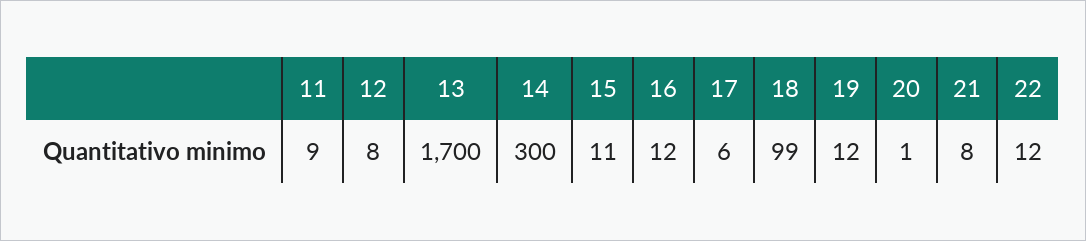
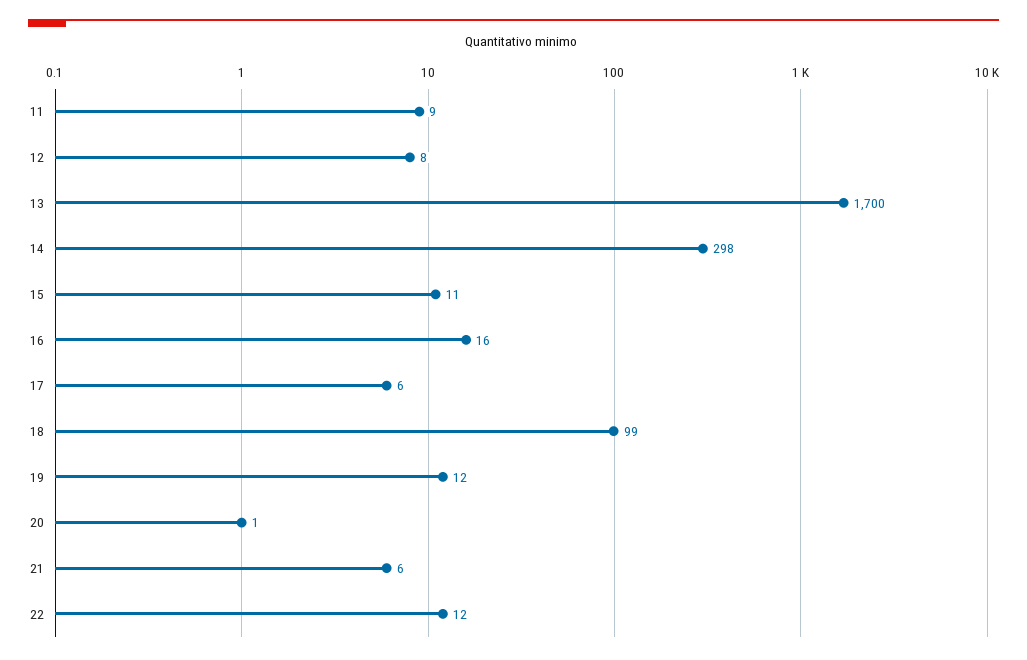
  {
    "11": 9,
    "12": 8,
    "13": 1700,
-   "14": 300,
+   "14": 298,
    "15": 11,
-   "16": 12,
+   "16": 16,
    "17": 6,
    "18": 99,
    "19": 12,
    "20": 1,
-   "21": 8,
+   "21": 6,
    "22": 12
  }

